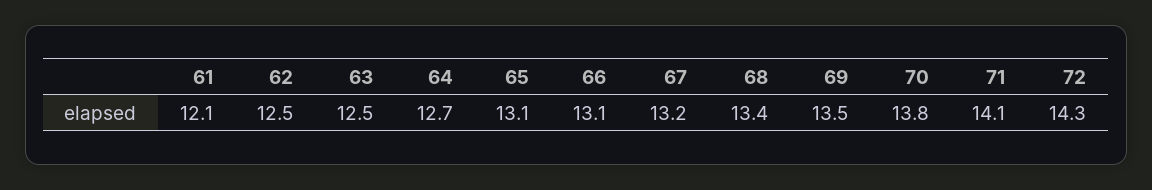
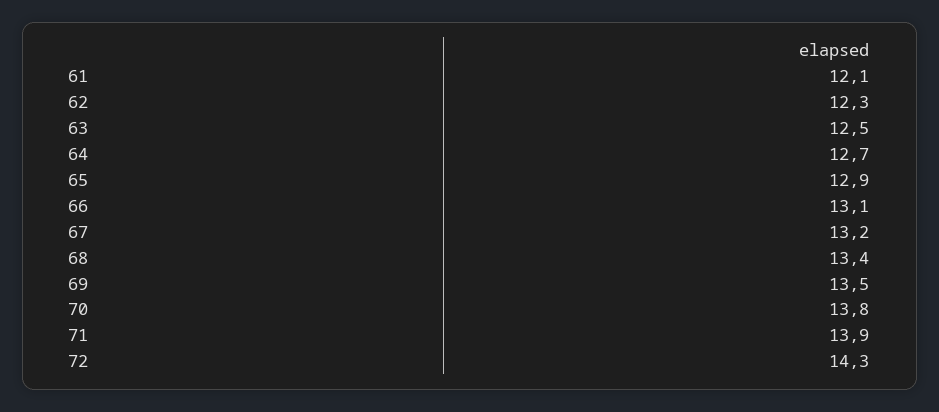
  {
    "61": 12.1,
-   "62": 12.5,
+   "62": 12.3,
    "63": 12.5,
    "64": 12.7,
-   "65": 13.1,
+   "65": 12.9,
    "66": 13.1,
    "67": 13.2,
    "68": 13.4,
    "69": 13.5,
    "70": 13.8,
-   "71": 14.1,
+   "71": 13.9,
    "72": 14.3
  }

